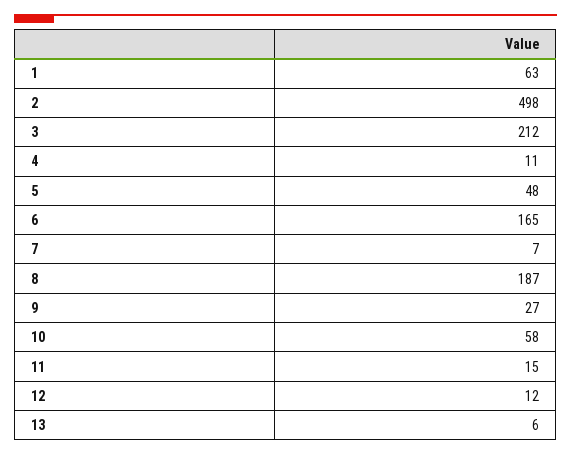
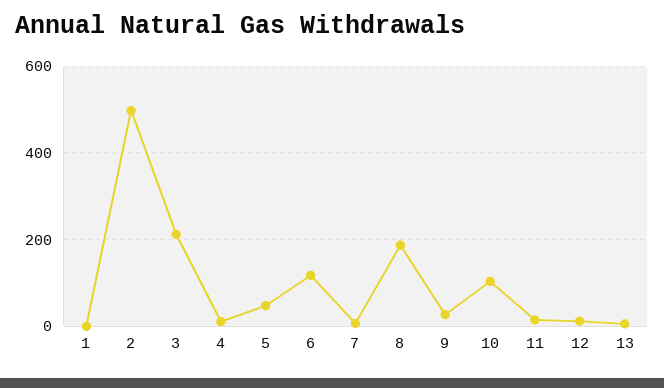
  {
-   "1": 63,
+   "1": 0,
    "2": 498,
    "3": 212,
    "4": 11,
    "5": 48,
-   "6": 165,
+   "6": 120,
    "7": 7,
    "8": 187,
    "9": 27,
-   "10": 58,
+   "10": 100,
    "11": 15,
    "12": 12,
    "13": 6
  }

